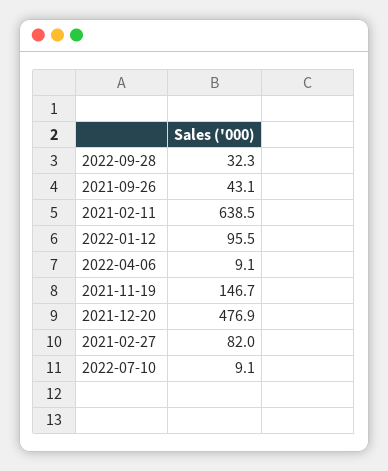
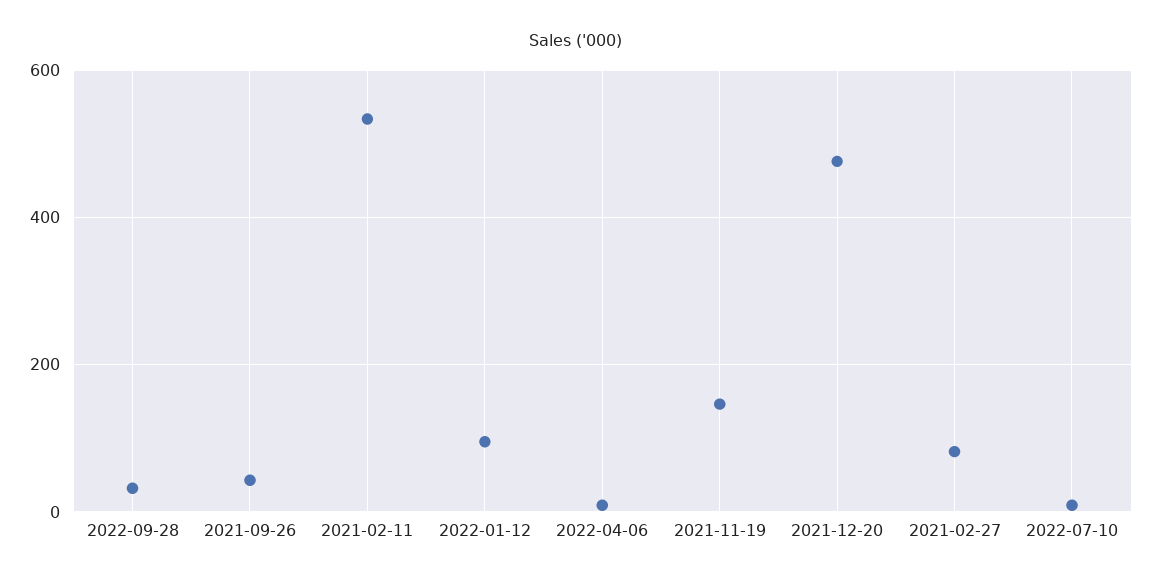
  {
    "2022-09-28": 32.3,
    "2021-09-26": 43.1,
-   "2021-02-11": 638.5,
+   "2021-02-11": 540,
    "2022-01-12": 95.5,
    "2022-04-06": 9.1,
    "2021-11-19": 146.7,
    "2021-12-20": 476.9,
    "2021-02-27": 82,
    "2022-07-10": 9.1
  }

